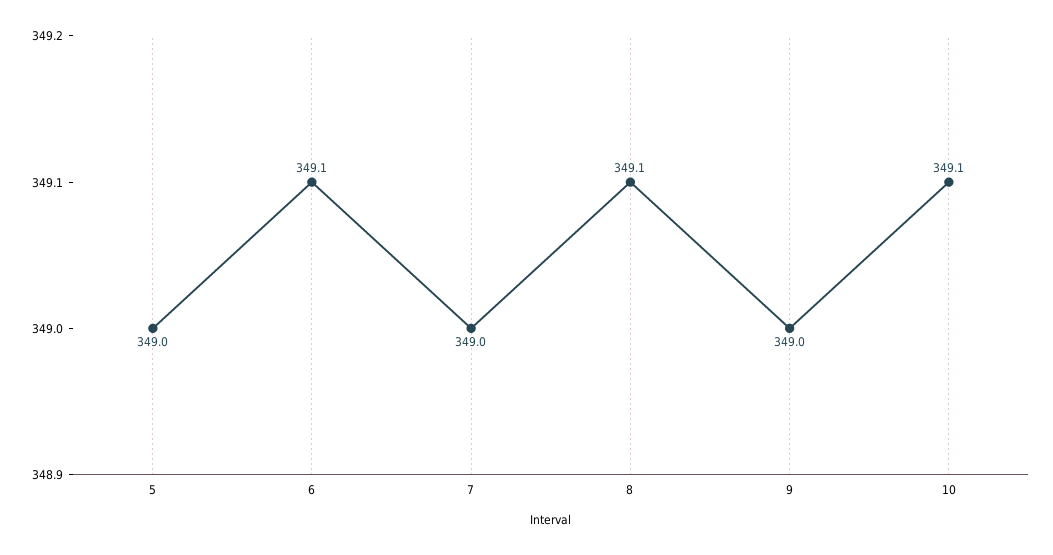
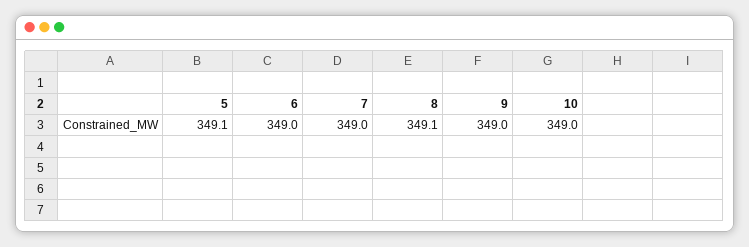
  {
-   "5": 349,
+   "5": 349.1,
-   "6": 349.1,
+   "6": 349,
    "7": 349,
    "8": 349.1,
    "9": 349,
-   "10": 349.1
+   "10": 349
  }

